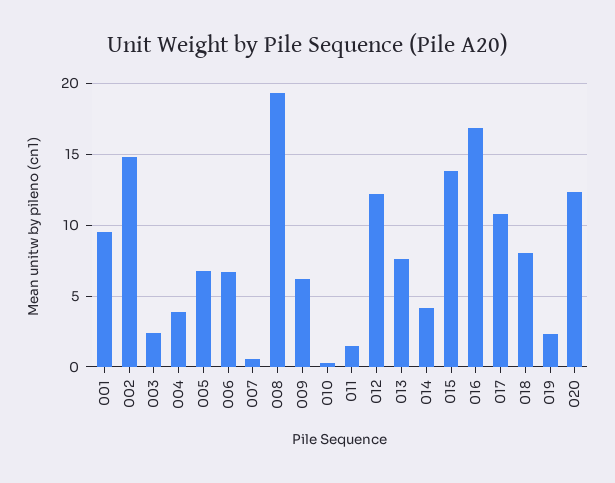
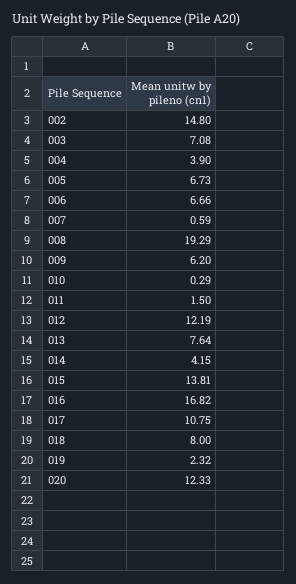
  {
-   "001": 9.5,
    "002": 14.8,
-   "003": 2.5,
+   "003": 7.08,
    "004": 3.9,
    "005": 6.73,
    "006": 6.66,
    "007": 0.59,
    "008": 19.29,
    "009": 6.2,
    "010": 0.29,
    "011": 1.5,
    "012": 12.19,
    "013": 7.64,
    "014": 4.15,
    "015": 13.81,
    "016": 16.82,
    "017": 10.75,
    "018": 8,
    "019": 2.32,
    "020": 12.33
  }

